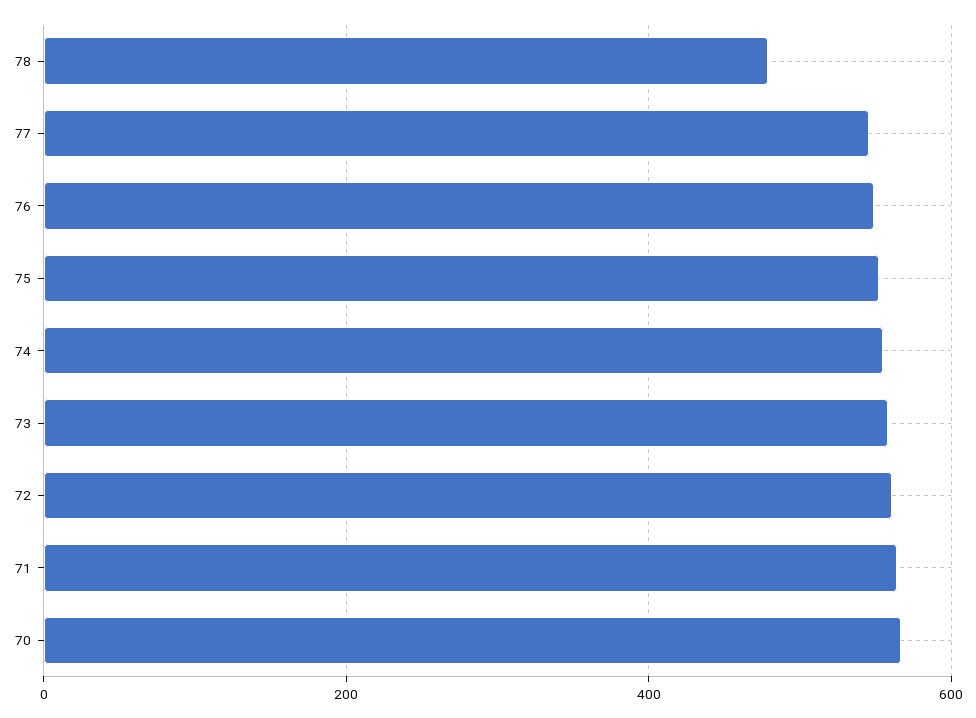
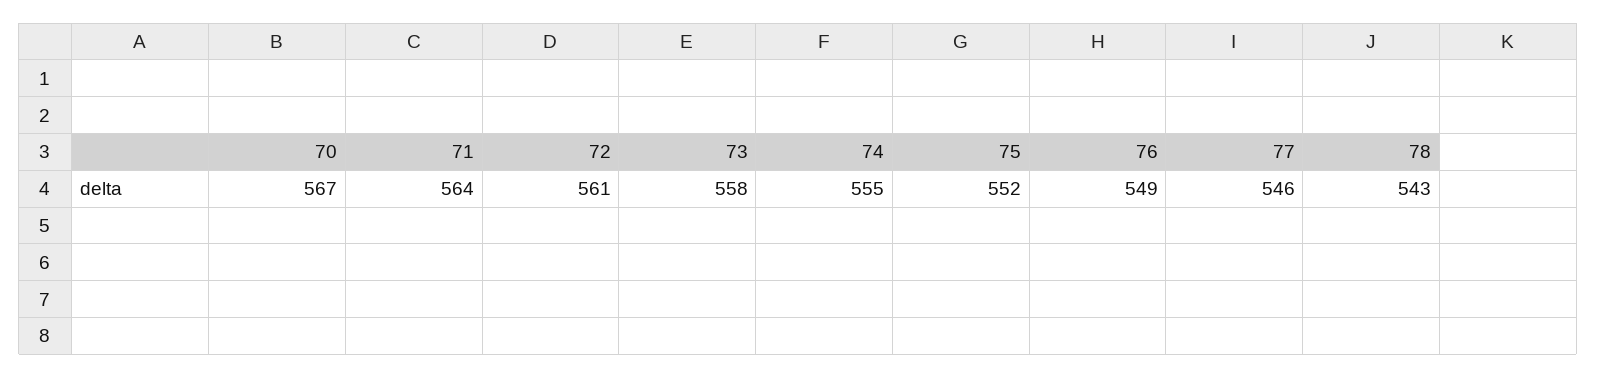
  {
-   "78": 480,
+   "78": 543,
    "77": 546,
    "76": 549,
    "75": 552,
    "74": 555,
    "73": 558,
    "72": 561,
    "71": 564,
    "70": 567
  }

